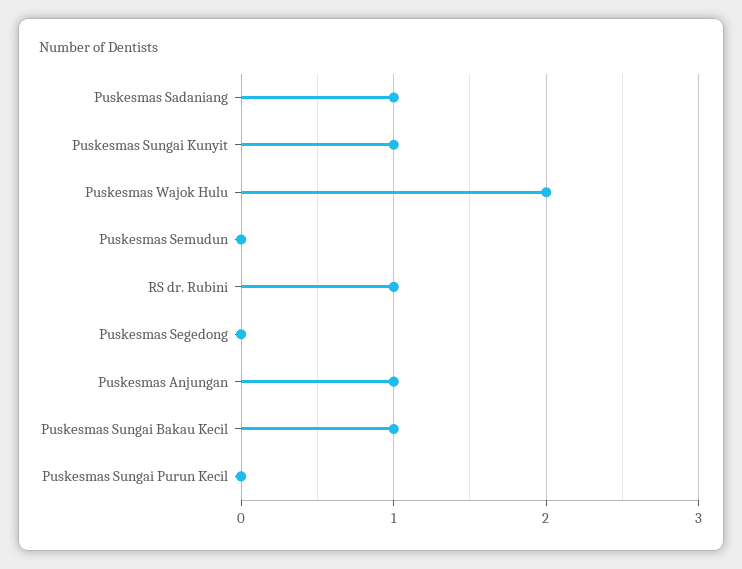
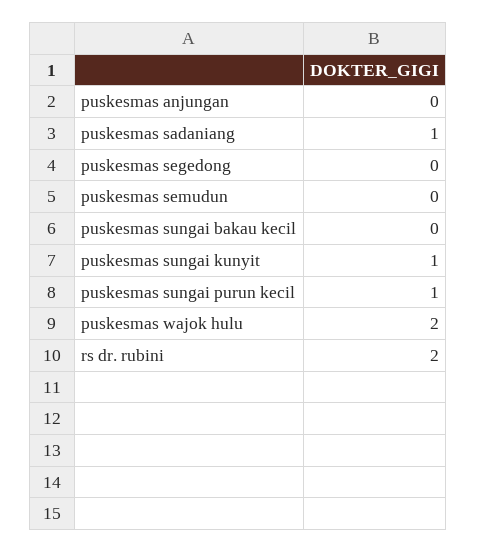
  {
    "Puskesmas Sadaniang": 1,
    "Puskesmas Sungai Kunyit": 1,
    "Puskesmas Wajok Hulu": 2,
    "Puskesmas Semudun": 0,
-   "RS dr. Rubini": 1,
+   "RS dr. Rubini": 2,
    "Puskesmas Segedong": 0,
-   "Puskesmas Anjungan": 1,
+   "Puskesmas Anjungan": 0,
-   "Puskesmas Sungai Bakau Kecil": 1,
+   "Puskesmas Sungai Bakau Kecil": 0,
-   "Puskesmas Sungai Purun Kecil": 0
+   "Puskesmas Sungai Purun Kecil": 1
  }

